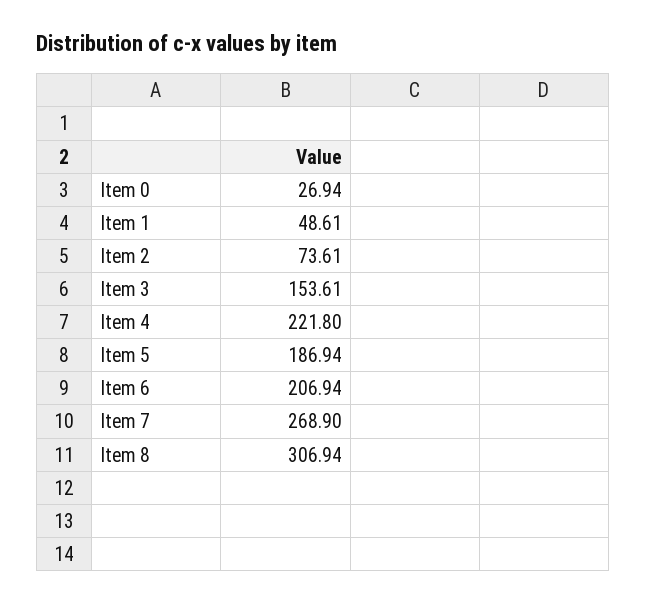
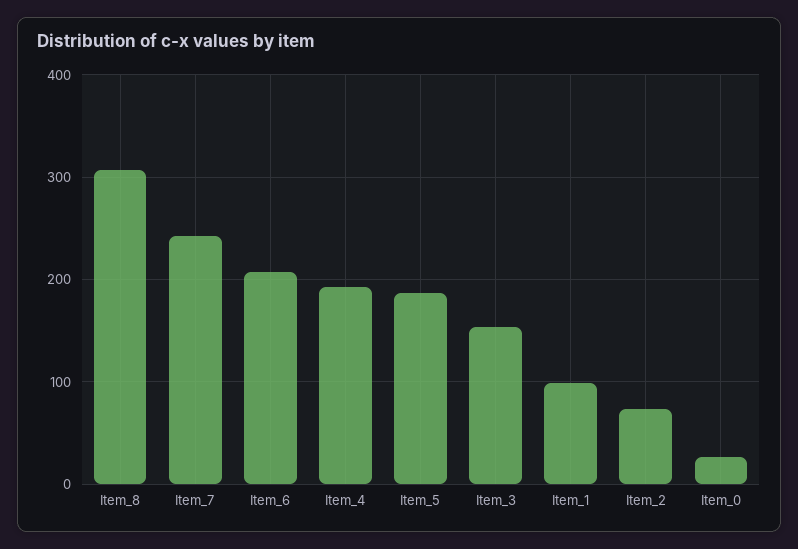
  {
    "Item 0": 26.94,
-   "Item 1": 48.61,
+   "Item 1": 100,
    "Item 2": 73.61,
    "Item 3": 153.61,
-   "Item 4": 221.8,
+   "Item 4": 190,
    "Item 5": 186.94,
    "Item 6": 206.94,
-   "Item 7": 268.9,
+   "Item 7": 240,
    "Item 8": 306.94
  }

